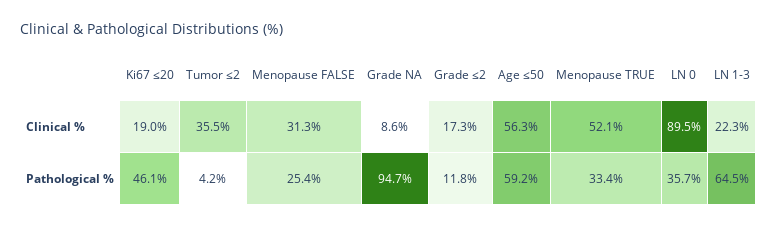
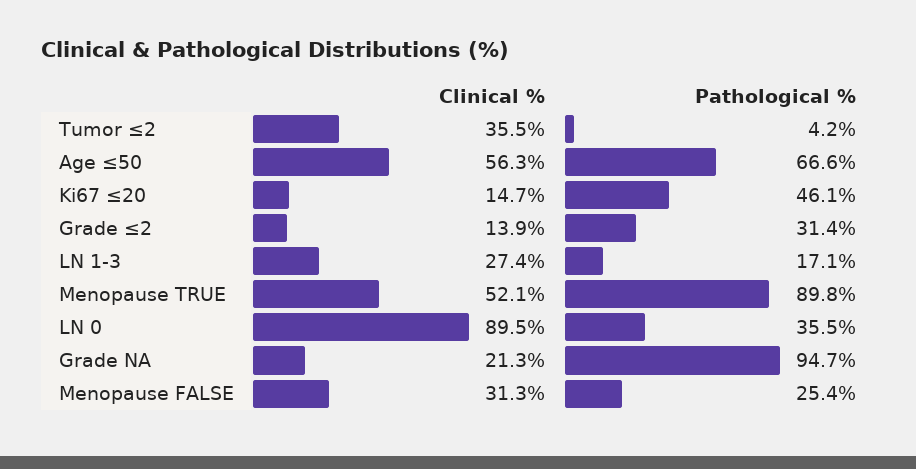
  {
    "Ki67 ≤20": {
-     "Clinical %": 19,
+     "Clinical %": 14.7,
      "Pathological %": 46.1
    },
    "Tumor ≤2": {
      "Clinical %": 35.5,
      "Pathological %": 4.2
    },
    "Menopause FALSE": {
      "Clinical %": 31.3,
      "Pathological %": 25.4
    },
    "Grade NA": {
-     "Clinical %": 8.6,
+     "Clinical %": 21.3,
      "Pathological %": 94.7
    },
    "Grade ≤2": {
-     "Clinical %": 17.3,
+     "Clinical %": 13.9,
-     "Pathological %": 11.8
+     "Pathological %": 31.4
    },
    "Age ≤50": {
      "Clinical %": 56.3,
-     "Pathological %": 59.2
+     "Pathological %": 66.6
    },
    "Menopause TRUE": {
      "Clinical %": 52.1,
-     "Pathological %": 33.4
+     "Pathological %": 89.8
    },
    "LN 0": {
      "Clinical %": 89.5,
-     "Pathological %": 35.7
+     "Pathological %": 35.5
    },
    "LN 1-3": {
-     "Clinical %": 22.3,
+     "Clinical %": 27.4,
-     "Pathological %": 64.5
+     "Pathological %": 17.1
    }
  }

